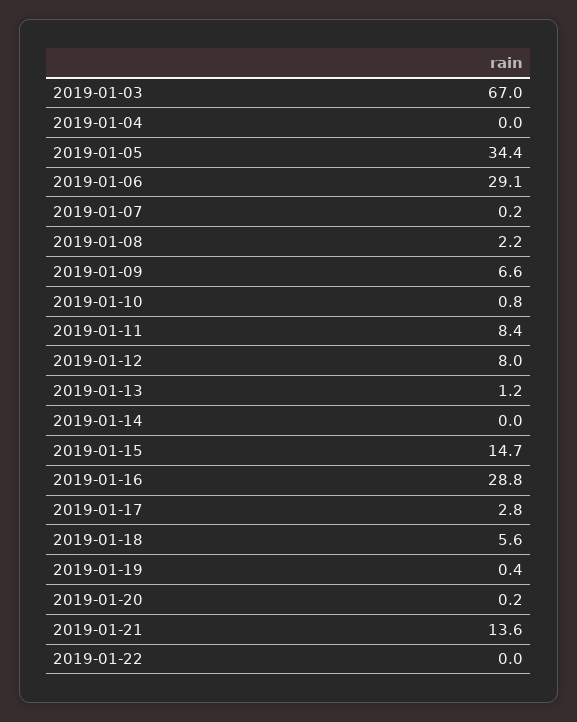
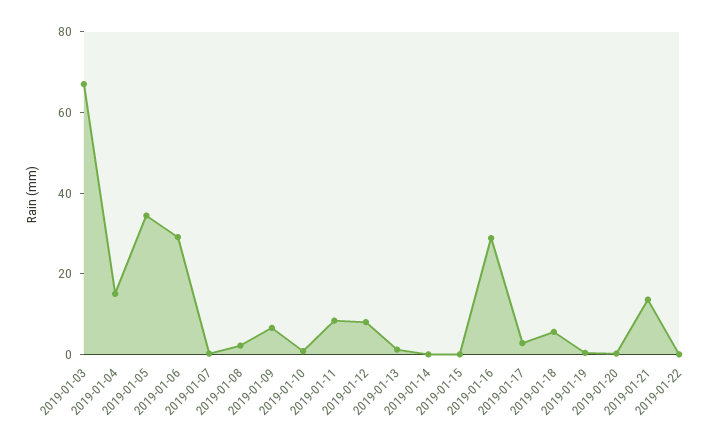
  {
    "2019-01-03": 67,
-   "2019-01-04": 0,
+   "2019-01-04": 15,
    "2019-01-05": 34.4,
    "2019-01-06": 29.1,
    "2019-01-07": 0.2,
    "2019-01-08": 2.2,
    "2019-01-09": 6.6,
    "2019-01-10": 0.8,
    "2019-01-11": 8.4,
    "2019-01-12": 8,
    "2019-01-13": 1.2,
    "2019-01-14": 0,
-   "2019-01-15": 14.7,
+   "2019-01-15": 0,
    "2019-01-16": 28.8,
    "2019-01-17": 2.8,
    "2019-01-18": 5.6,
    "2019-01-19": 0.4,
    "2019-01-20": 0.2,
    "2019-01-21": 13.6,
    "2019-01-22": 0
  }

